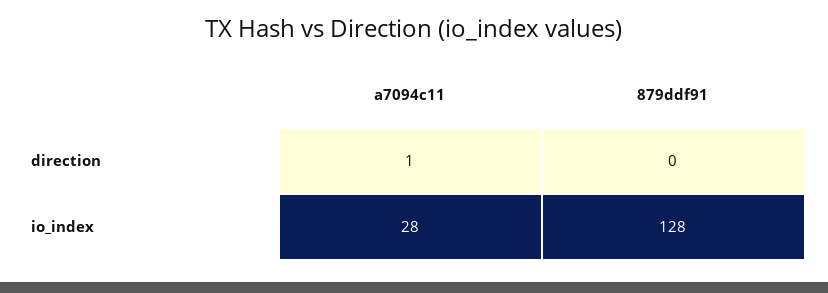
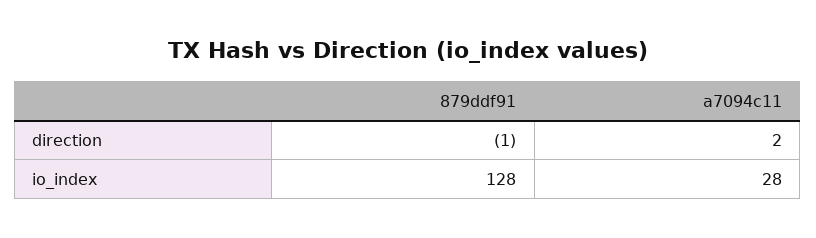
  {
    "a7094c11": {
-     "direction": 1,
+     "direction": 2,
      "io_index": 28
    },
    "879ddf91": {
-     "direction": 0,
+     "direction": -1,
      "io_index": 128
    }
  }

